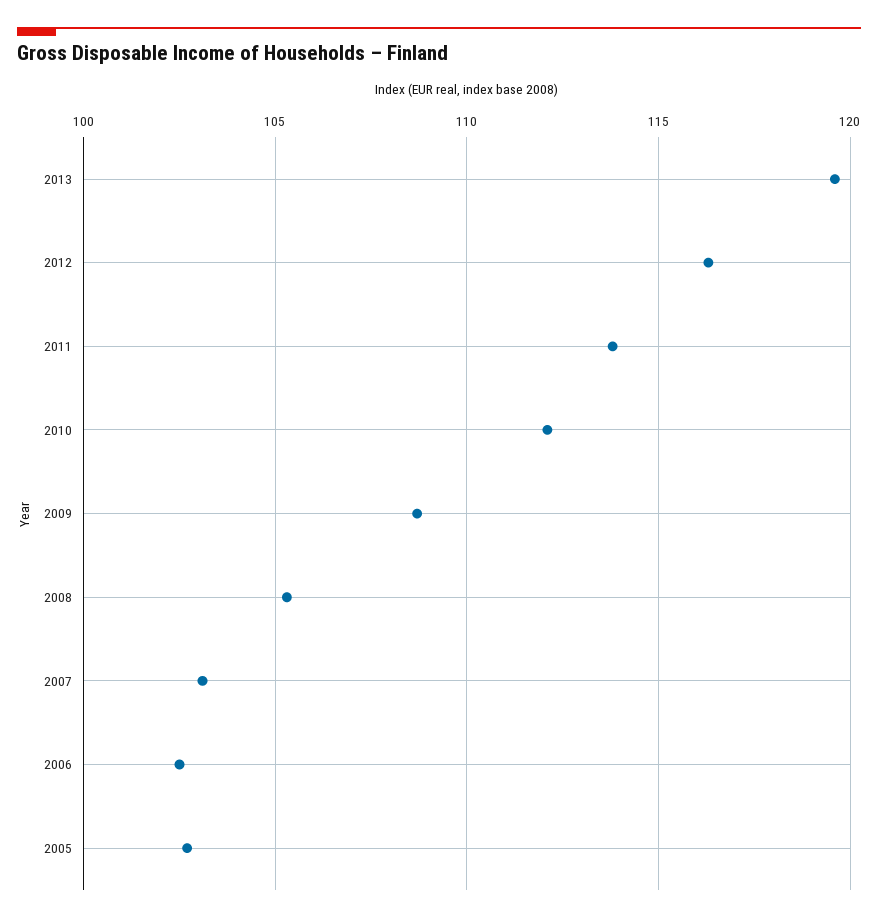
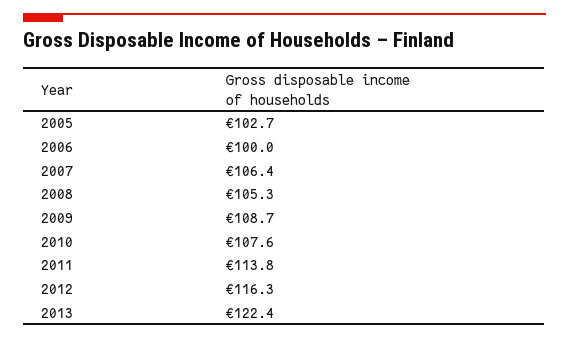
  {
-   "2013": 119.5,
+   "2013": 122.4,
    "2012": 116.3,
    "2011": 113.8,
-   "2010": 112,
+   "2010": 107.6,
    "2009": 108.7,
    "2008": 105.3,
-   "2007": 103,
+   "2007": 106.4,
-   "2006": 102.5,
+   "2006": 100,
    "2005": 102.7
  }

